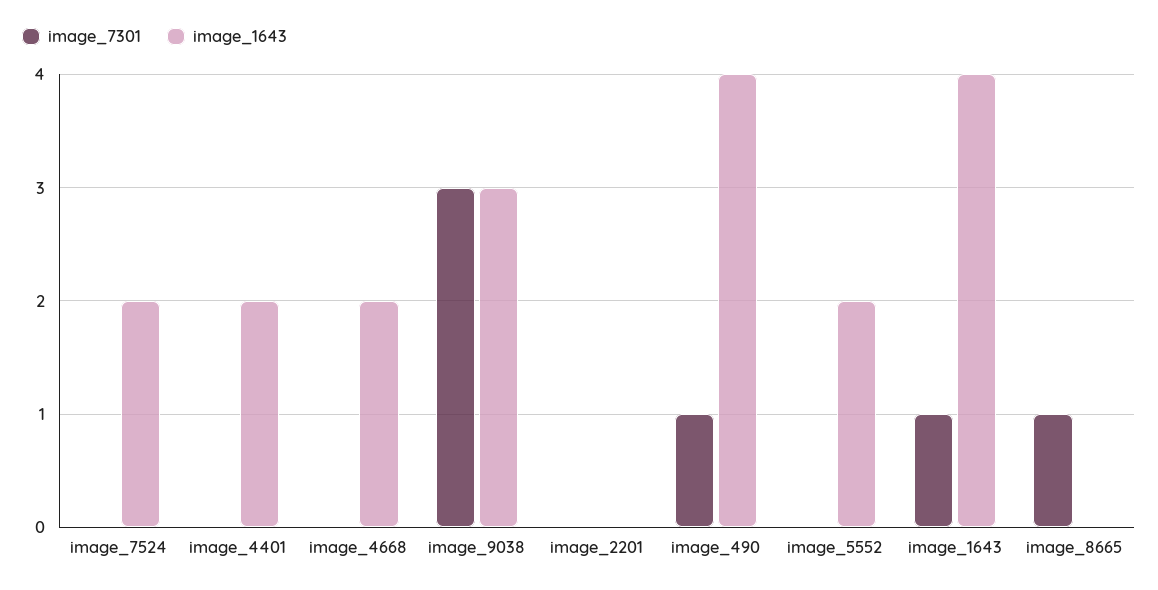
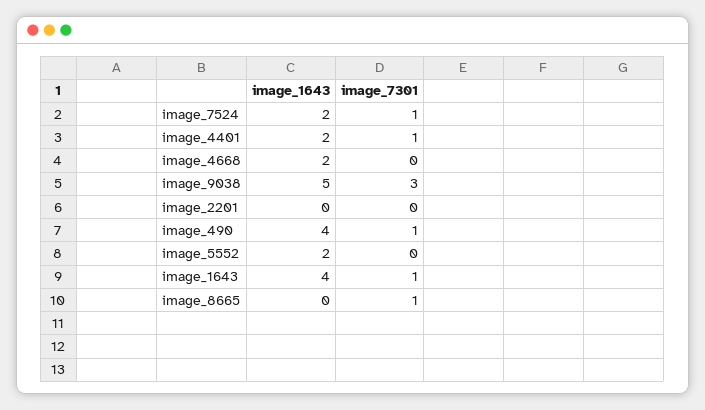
  {
    "image_7301": {
-     "image_7524": 0,
+     "image_7524": 1,
-     "image_4401": 0,
+     "image_4401": 1,
      "image_4668": 0,
      "image_9038": 3,
      "image_2201": 0,
      "image_490": 1,
      "image_5552": 0,
      "image_1643": 1,
      "image_8665": 1
    },
    "image_1643": {
      "image_7524": 2,
      "image_4401": 2,
      "image_4668": 2,
-     "image_9038": 3,
+     "image_9038": 5,
      "image_2201": 0,
      "image_490": 4,
      "image_5552": 2,
      "image_1643": 4,
      "image_8665": 0
    }
  }

